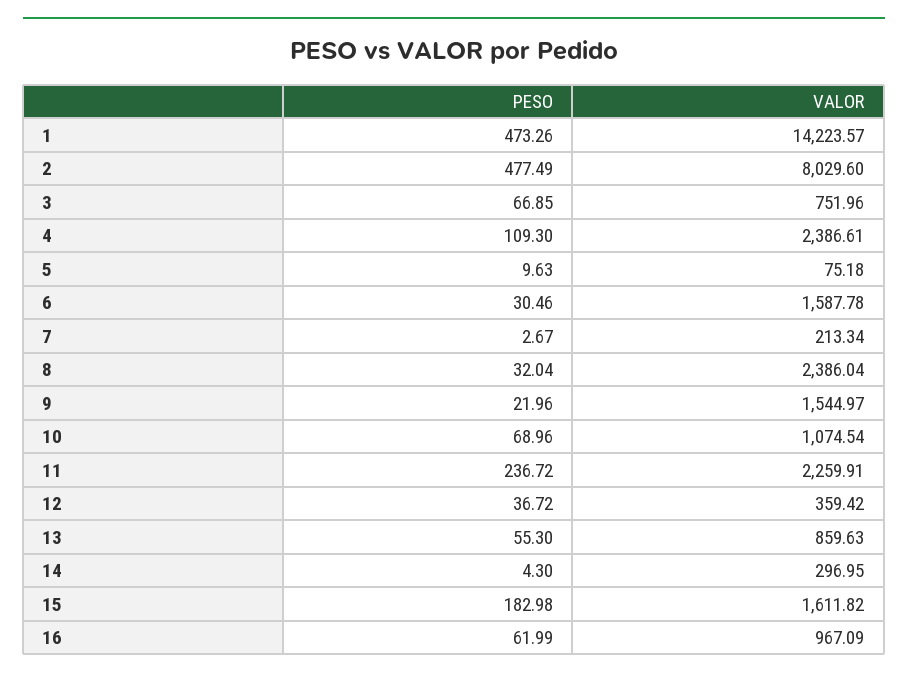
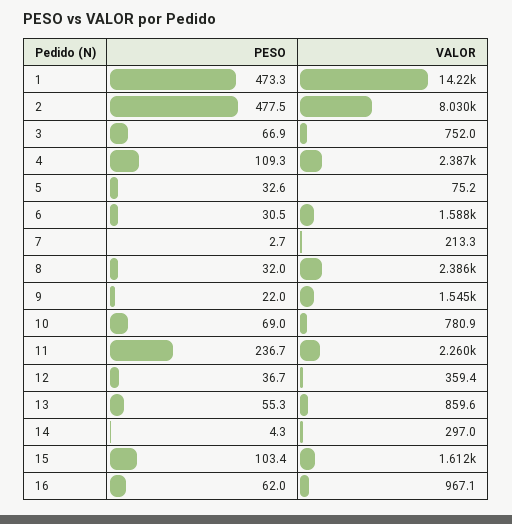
  {
    "PESO": {
      "1": 473.26,
      "2": 477.49,
      "3": 66.85,
      "4": 109.3,
-     "5": 9.63,
+     "5": 32.6,
      "6": 30.46,
      "7": 2.67,
      "8": 32.04,
      "9": 21.96,
      "10": 68.96,
      "11": 236.72,
      "12": 36.72,
      "13": 55.3,
      "14": 4.3,
-     "15": 182.98,
+     "15": 103.4,
      "16": 61.99
    },
    "VALOR": {
      "1": 14223.57,
      "2": 8029.6,
      "3": 751.96,
      "4": 2386.61,
      "5": 75.18,
      "6": 1587.78,
      "7": 213.34,
      "8": 2386.04,
      "9": 1544.97,
-     "10": 1074.54,
+     "10": 780.9,
      "11": 2259.91,
      "12": 359.42,
      "13": 859.63,
      "14": 296.95,
      "15": 1611.82,
      "16": 967.09
    }
  }

